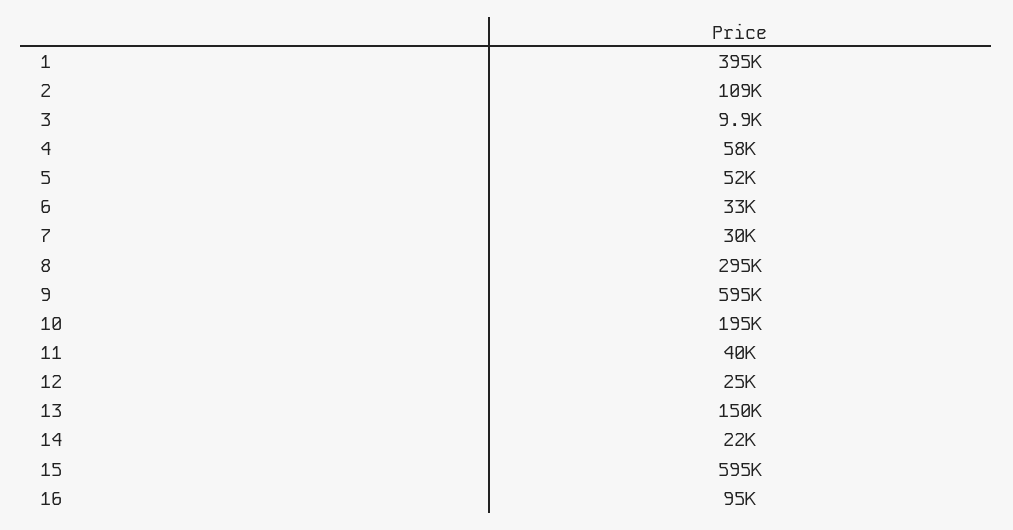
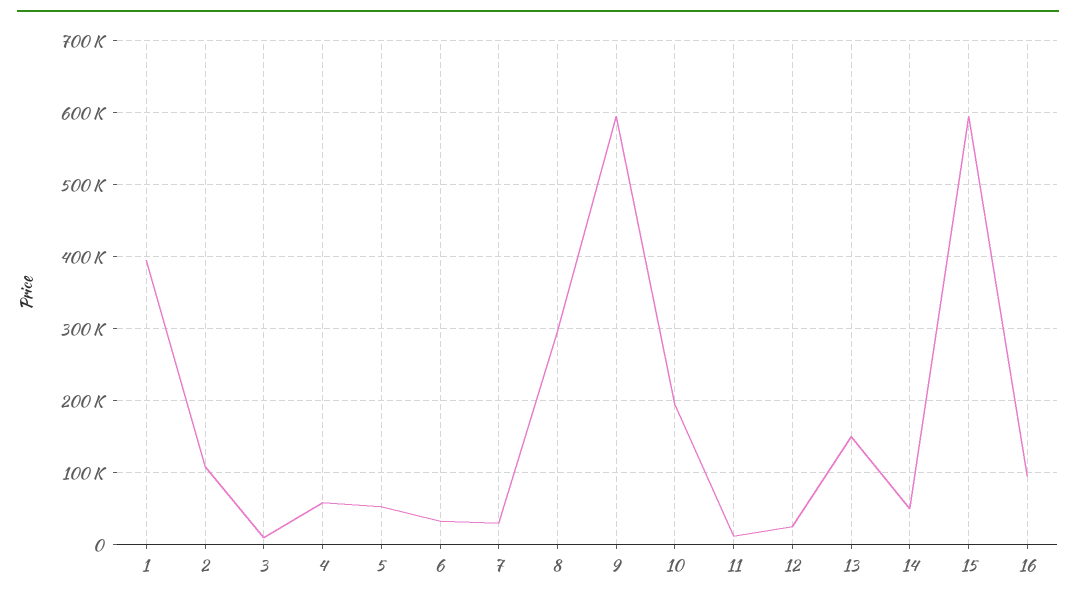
  {
    "1": 395000,
    "2": 109000,
    "3": 9900,
    "4": 58000,
    "5": 52000,
    "6": 33000,
    "7": 30000,
    "8": 295000,
    "9": 595000,
    "10": 195000,
-   "11": 40000,
+   "11": 10000,
    "12": 25000,
    "13": 150000,
-   "14": 22000,
+   "14": 50000,
    "15": 595000,
    "16": 95000
  }

